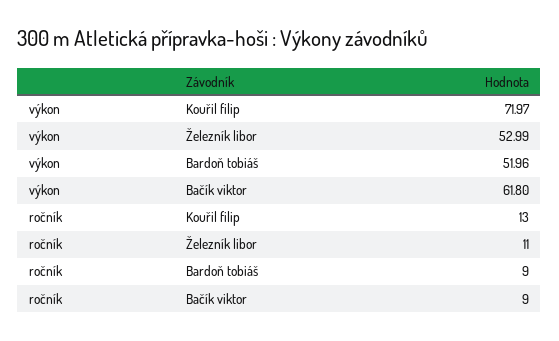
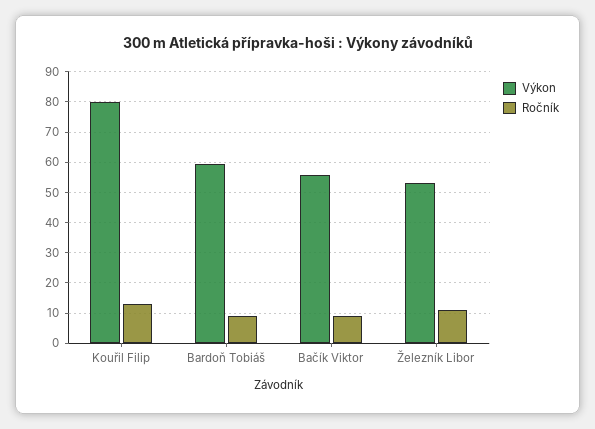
  {
    "výkon": {
-     "Kouřil filip": 71.97,
+     "Kouřil filip": 80,
      "Železník libor": 52.99,
-     "Bardoň tobiáš": 51.96,
+     "Bardoň tobiáš": 60,
-     "Bačík viktor": 61.8
+     "Bačík viktor": 56
    },
    "ročník": {
      "Kouřil filip": 13,
      "Železník libor": 11,
      "Bardoň tobiáš": 9,
      "Bačík viktor": 9
    }
  }

